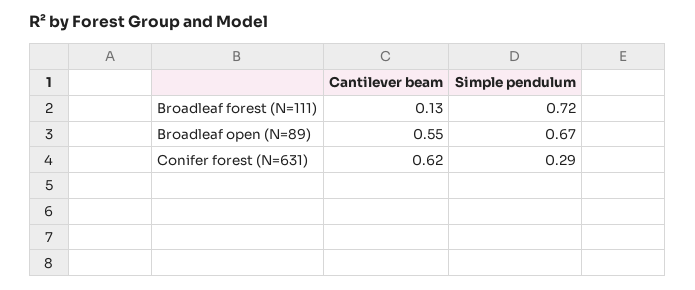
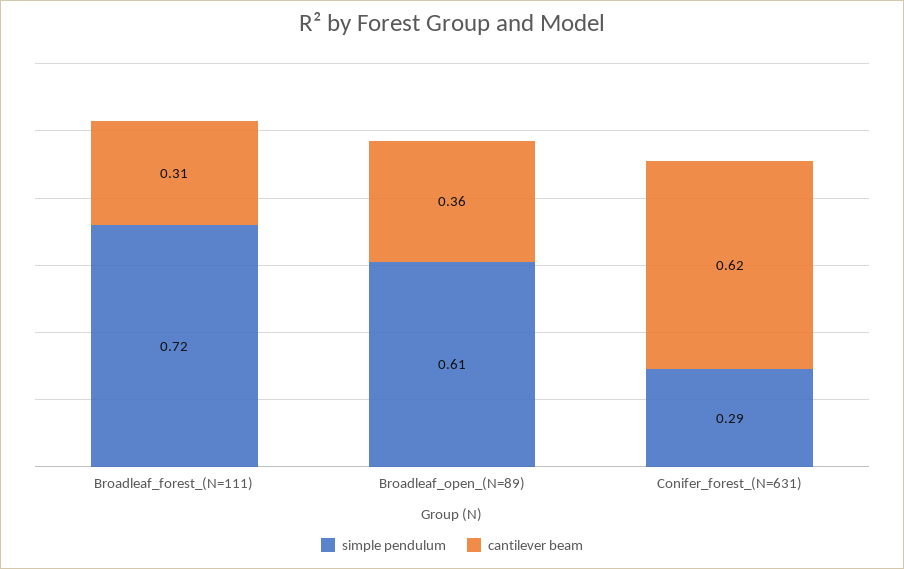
  {
    "Cantilever beam": {
-     "Broadleaf forest (N=111)": 0.13,
+     "Broadleaf forest (N=111)": 0.31,
-     "Broadleaf open (N=89)": 0.55,
+     "Broadleaf open (N=89)": 0.36,
      "Conifer forest (N=631)": 0.62
    },
    "Simple pendulum": {
      "Broadleaf forest (N=111)": 0.72,
-     "Broadleaf open (N=89)": 0.67,
+     "Broadleaf open (N=89)": 0.61,
      "Conifer forest (N=631)": 0.29
    }
  }

